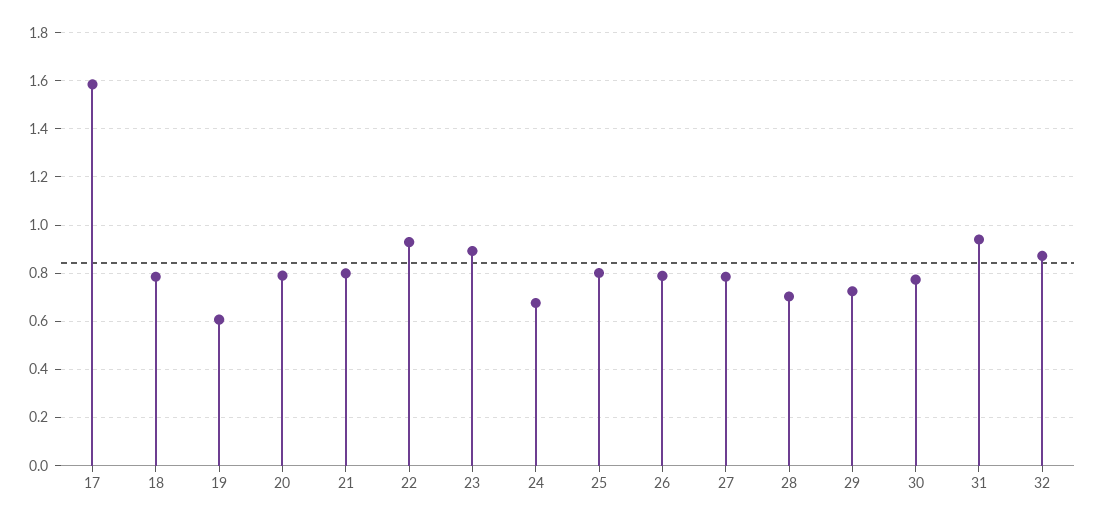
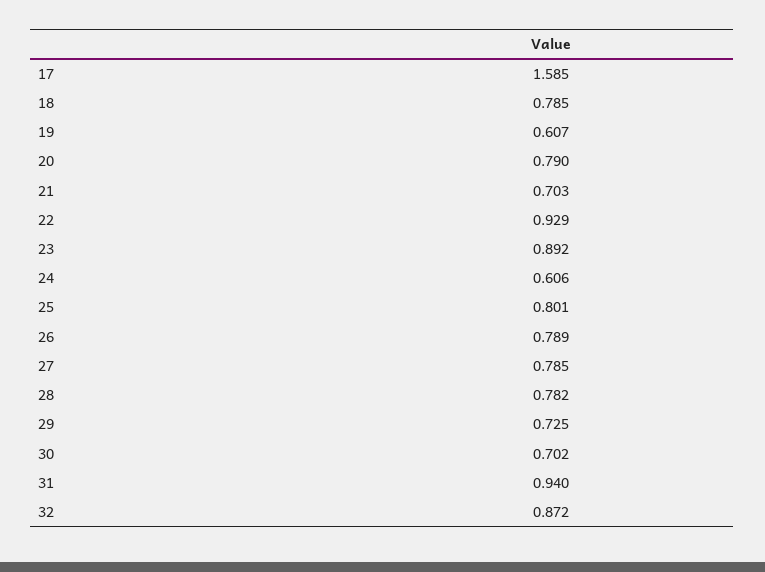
  {
    "17": 1.585,
    "18": 0.785,
    "19": 0.607,
    "20": 0.79,
-   "21": 0.8,
+   "21": 0.703,
    "22": 0.929,
    "23": 0.892,
-   "24": 0.675,
+   "24": 0.606,
    "25": 0.801,
    "26": 0.789,
    "27": 0.785,
-   "28": 0.7,
+   "28": 0.782,
    "29": 0.725,
-   "30": 0.775,
+   "30": 0.702,
    "31": 0.94,
    "32": 0.872
  }

